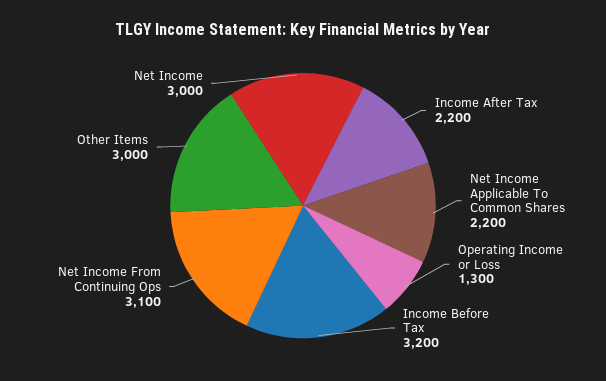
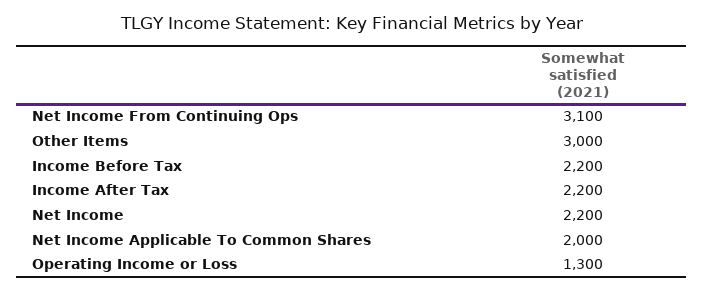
  {
    "Income After Tax": 2200,
-   "Net Income Applicable To Common Shares": 2200,
+   "Net Income Applicable To Common Shares": 2000,
    "Operating Income or Loss": 1300,
-   "Income Before Tax": 3200,
+   "Income Before Tax": 2200,
    "Net Income From Continuing Ops": 3100,
    "Other Items": 3000,
-   "Net Income": 3000
+   "Net Income": 2200
  }

